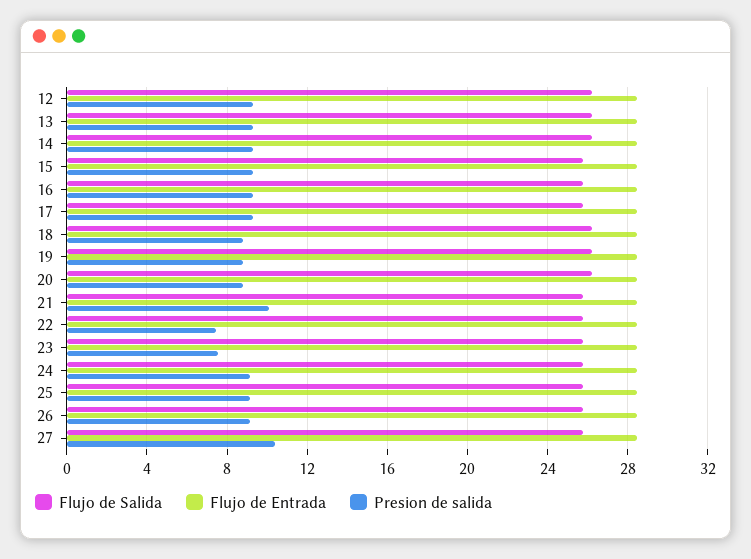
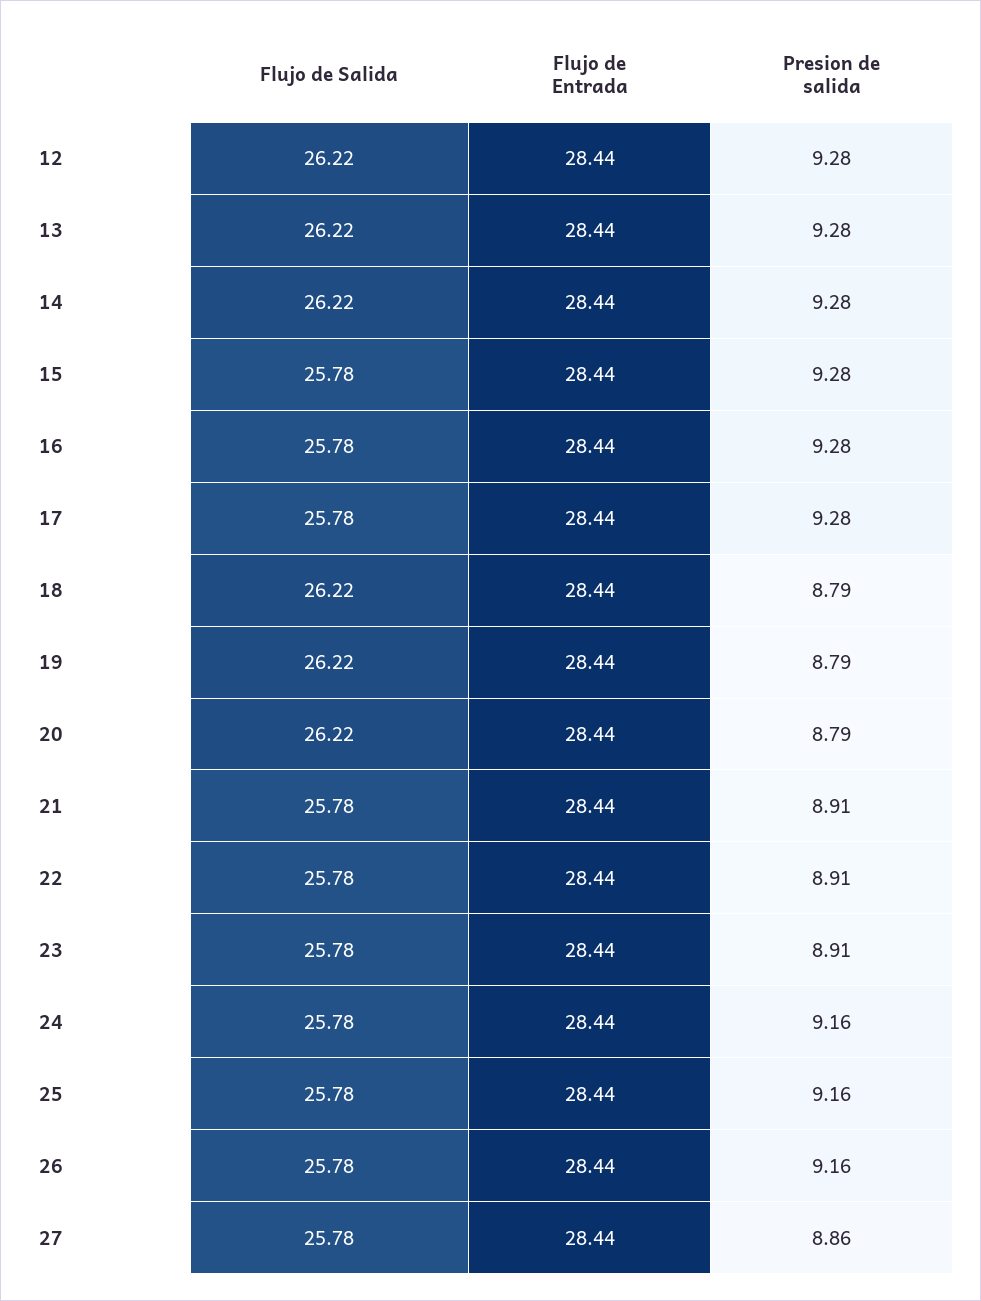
  {
    "Flujo de Salida": {
      "12": 26.22,
      "13": 26.22,
      "14": 26.22,
      "15": 25.78,
      "16": 25.78,
      "17": 25.78,
      "18": 26.22,
      "19": 26.22,
      "20": 26.22,
      "21": 25.78,
      "22": 25.78,
      "23": 25.78,
      "24": 25.78,
      "25": 25.78,
      "26": 25.78,
      "27": 25.78
    },
    "Flujo de Entrada": {
      "12": 28.44,
      "13": 28.44,
      "14": 28.44,
      "15": 28.44,
      "16": 28.44,
      "17": 28.44,
      "18": 28.44,
      "19": 28.44,
      "20": 28.44,
      "21": 28.44,
      "22": 28.44,
      "23": 28.44,
      "24": 28.44,
      "25": 28.44,
      "26": 28.44,
      "27": 28.44
    },
    "Presion de salida": {
      "12": 9.28,
      "13": 9.28,
      "14": 9.28,
      "15": 9.28,
      "16": 9.28,
      "17": 9.28,
      "18": 8.79,
      "19": 8.79,
      "20": 8.79,
-     "21": 10,
+     "21": 8.91,
-     "22": 7.5,
+     "22": 8.91,
-     "23": 7.5,
+     "23": 8.91,
      "24": 9.16,
      "25": 9.16,
      "26": 9.16,
-     "27": 10.5
+     "27": 8.86
    }
  }

